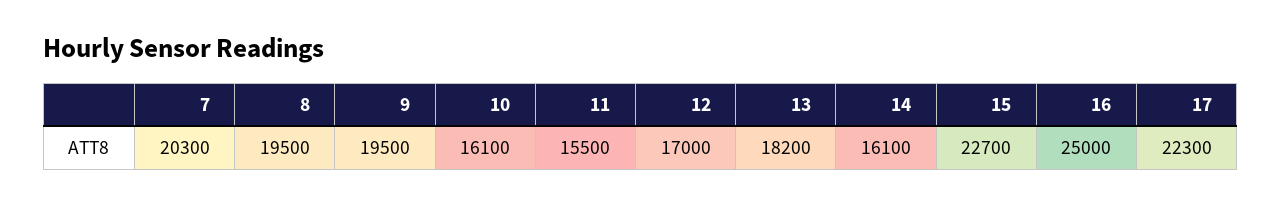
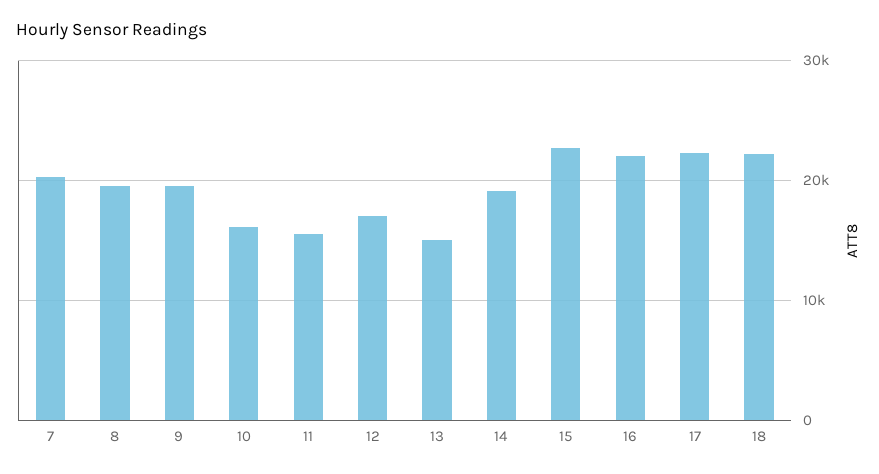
  {
    "7": 20300,
    "8": 19500,
    "9": 19500,
    "10": 16100,
    "11": 15500,
    "12": 17000,
-   "13": 18200,
+   "13": 15000,
-   "14": 16100,
+   "14": 19000,
    "15": 22700,
-   "16": 25000,
+   "16": 22000,
-   "17": 22300
+   "17": 22300,
+   "18": 22000
  }

